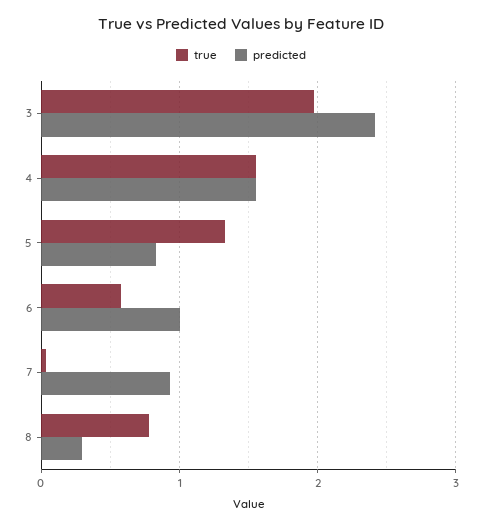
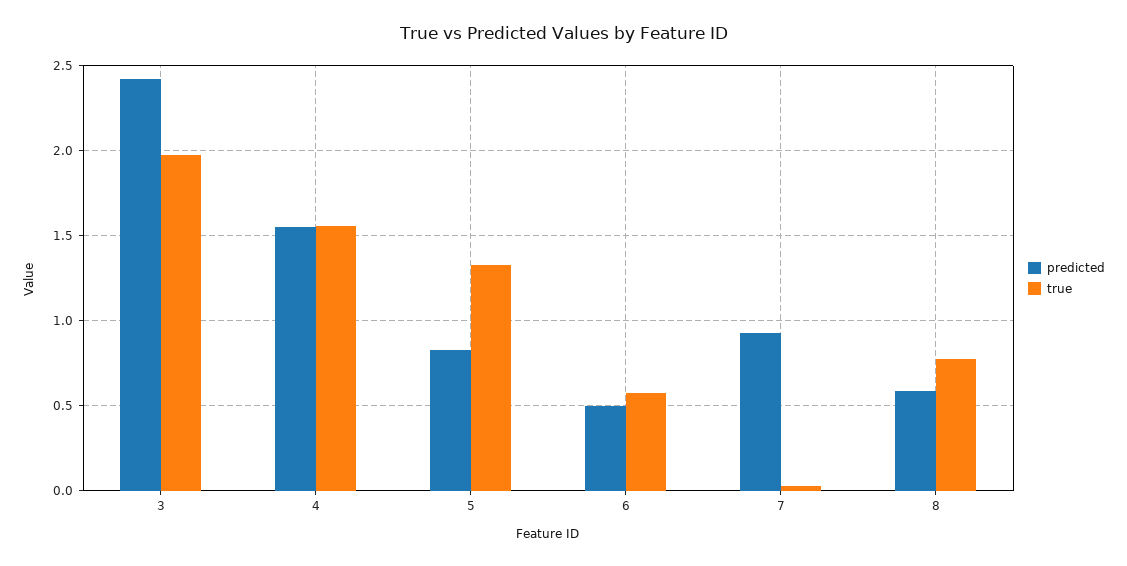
  {
    "true": {
      "3": 1.95,
      "4": 1.55,
      "5": 1.35,
      "6": 0.6,
      "7": 0.05,
      "8": 0.8
    },
    "predicted": {
      "3": 2.4,
      "4": 1.55,
      "5": 0.85,
-     "6": 1,
+     "6": 0.5,
      "7": 0.95,
-     "8": 0.3
+     "8": 0.6
    }
  }

